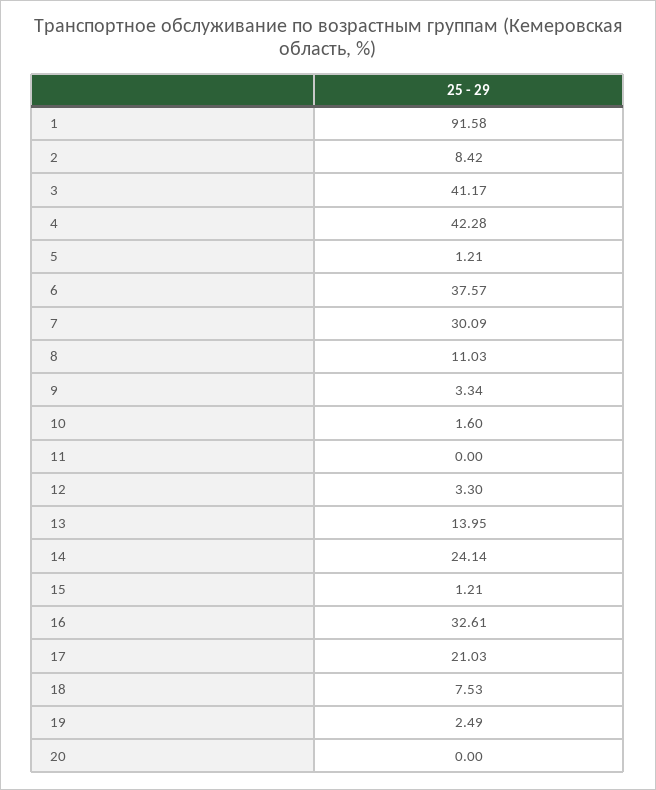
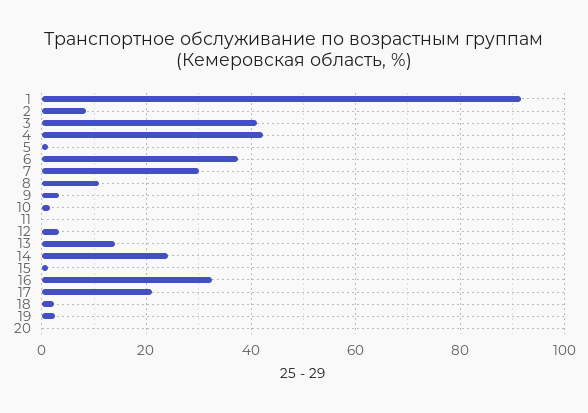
  {
    "1": 91.58,
    "2": 8.42,
    "3": 41.17,
    "4": 42.28,
    "5": 1.21,
    "6": 37.57,
    "7": 30.09,
    "8": 11.03,
    "9": 3.34,
    "10": 1.6,
    "11": 0,
    "12": 3.3,
    "13": 13.95,
    "14": 24.14,
    "15": 1.21,
    "16": 32.61,
    "17": 21.03,
-   "18": 7.53,
+   "18": 2,
    "19": 2.49,
    "20": 0
  }

